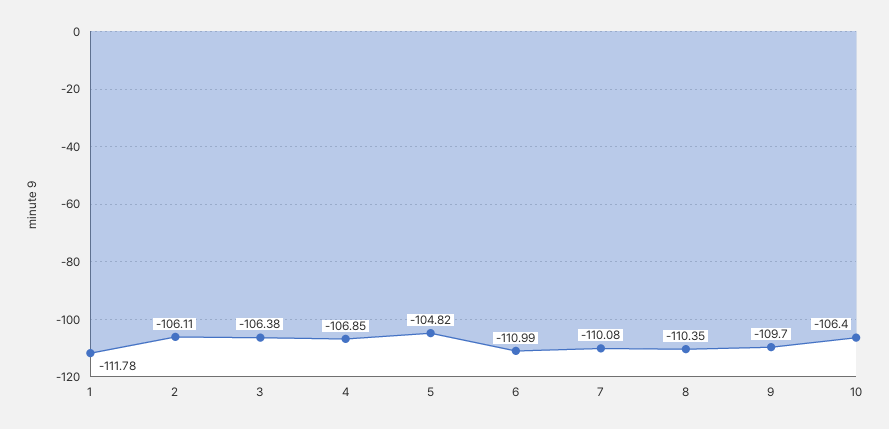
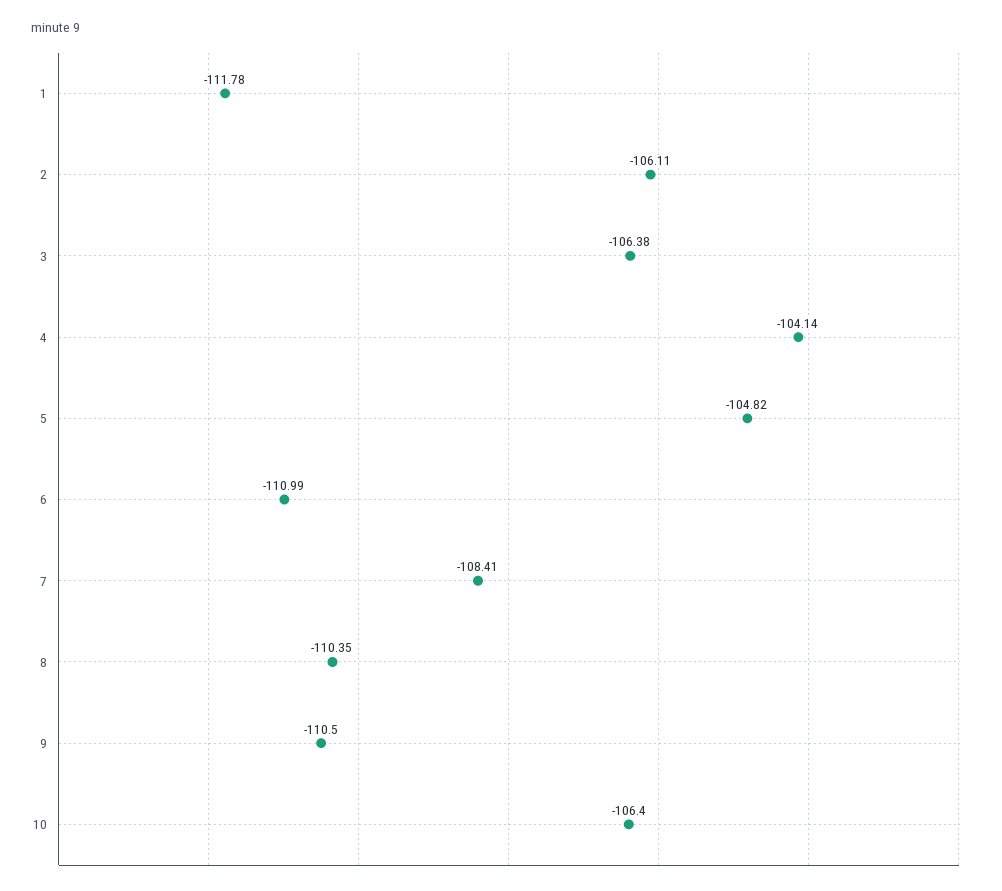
  {
    "1": -111.78,
    "2": -106.11,
    "3": -106.38,
-   "4": -106.85,
+   "4": -104.14,
    "5": -104.82,
    "6": -110.99,
-   "7": -110.08,
+   "7": -108.41,
    "8": -110.35,
-   "9": -109.7,
+   "9": -110.5,
    "10": -106.4
  }

